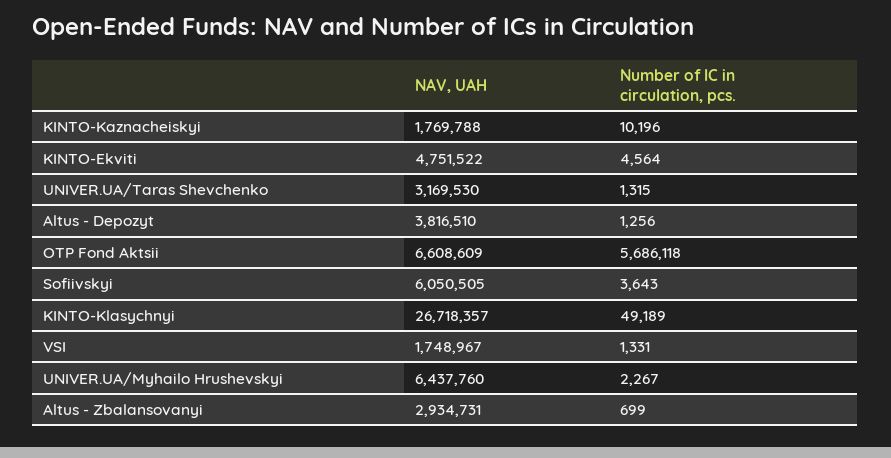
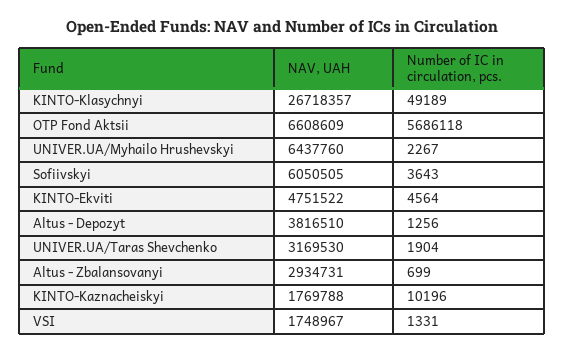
  {
    "NAV, UAH": {
      "KINTO-Kaznacheiskyi": 1769788,
      "KINTO-Ekviti": 4751522,
      "UNIVER.UA/Taras Shevchenko": 3169530,
      "Altus - Depozyt": 3816510,
      "OTP Fond Aktsii": 6608609,
      "Sofiivskyi": 6050505,
      "KINTO-Klasychnyi": 26718357,
      "VSI": 1748967,
      "UNIVER.UA/Myhailo Hrushevskyi": 6437760,
      "Altus - Zbalansovanyi": 2934731
    },
    "Number of IC in circulation, pcs.": {
      "KINTO-Kaznacheiskyi": 10196,
      "KINTO-Ekviti": 4564,
-     "UNIVER.UA/Taras Shevchenko": 1315,
+     "UNIVER.UA/Taras Shevchenko": 1904,
      "Altus - Depozyt": 1256,
      "OTP Fond Aktsii": 5686118,
      "Sofiivskyi": 3643,
      "KINTO-Klasychnyi": 49189,
      "VSI": 1331,
      "UNIVER.UA/Myhailo Hrushevskyi": 2267,
      "Altus - Zbalansovanyi": 699
    }
  }

